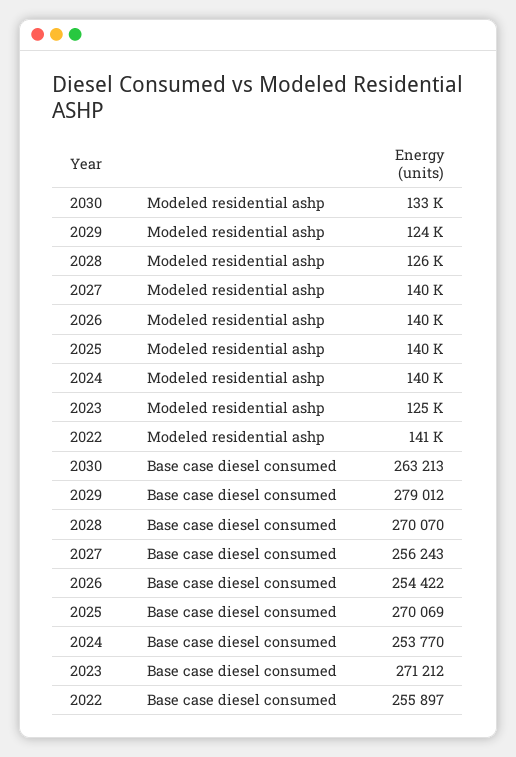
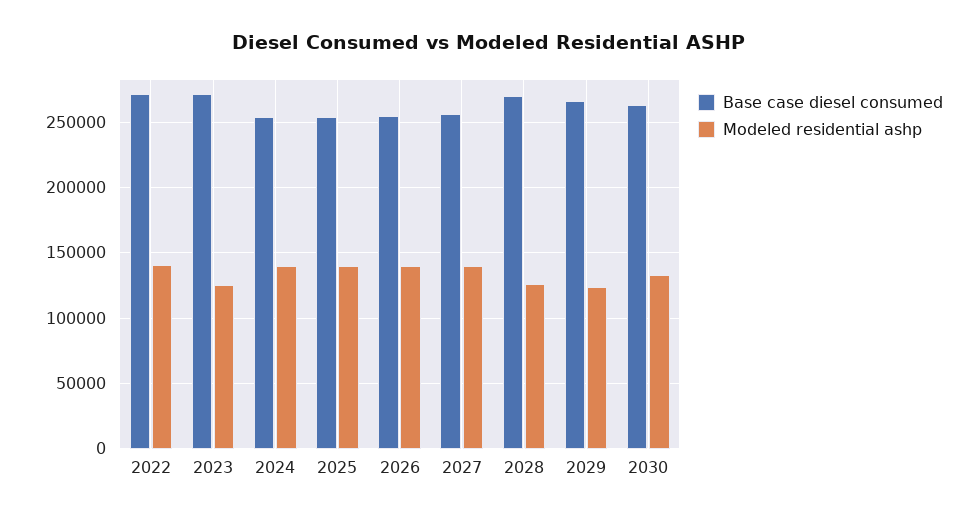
  {
    "Modeled residential ashp": {
      "2030": 133000,
      "2029": 124000,
      "2028": 126000,
      "2027": 140000,
      "2026": 140000,
      "2025": 140000,
      "2024": 140000,
      "2023": 125000,
      "2022": 141000
    },
    "Base case diesel consumed": {
      "2030": 263213,
-     "2029": 279012,
+     "2029": 265000,
      "2028": 270070,
      "2027": 256243,
      "2026": 254422,
-     "2025": 270069,
+     "2025": 255000,
      "2024": 253770,
      "2023": 271212,
-     "2022": 255897
+     "2022": 270000
    }
  }

